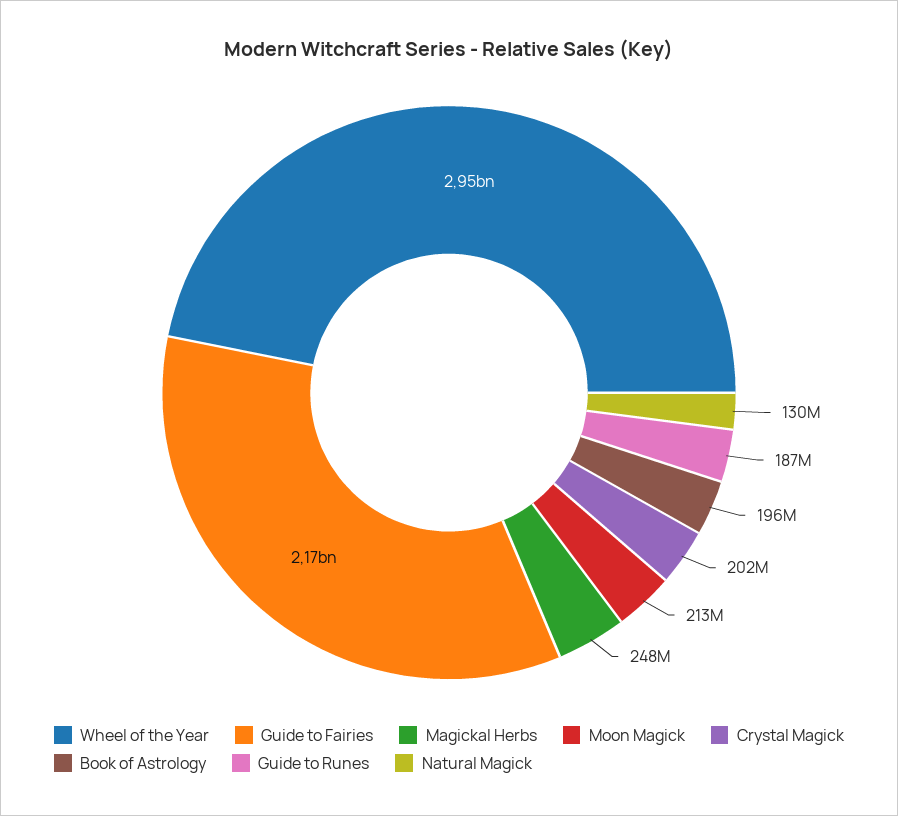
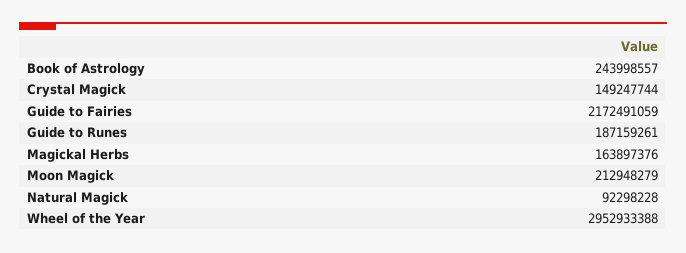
  {
    "Wheel of the Year": 2952933388,
    "Guide to Fairies": 2172491059,
-   "Magickal Herbs": 248000000,
+   "Magickal Herbs": 163897376,
    "Moon Magick": 212948279,
-   "Crystal Magick": 202000000,
+   "Crystal Magick": 149247744,
-   "Book of Astrology": 196000000,
+   "Book of Astrology": 243998557,
    "Guide to Runes": 187159261,
-   "Natural Magick": 130000000
+   "Natural Magick": 92298228
  }

